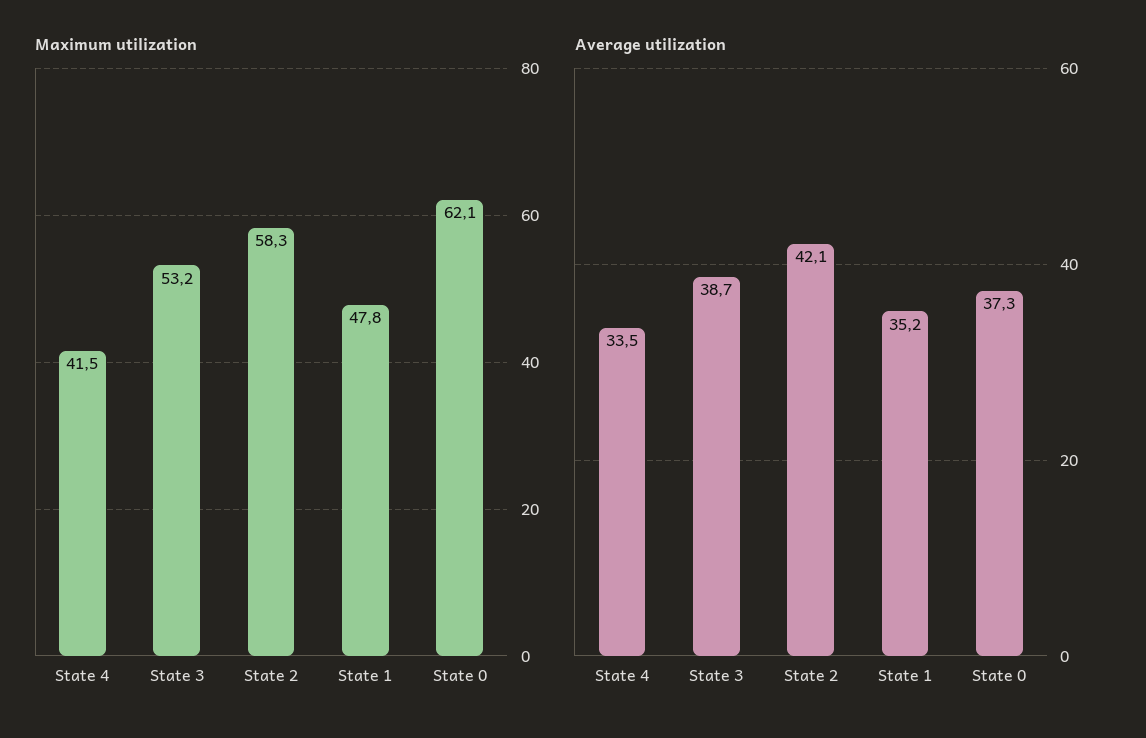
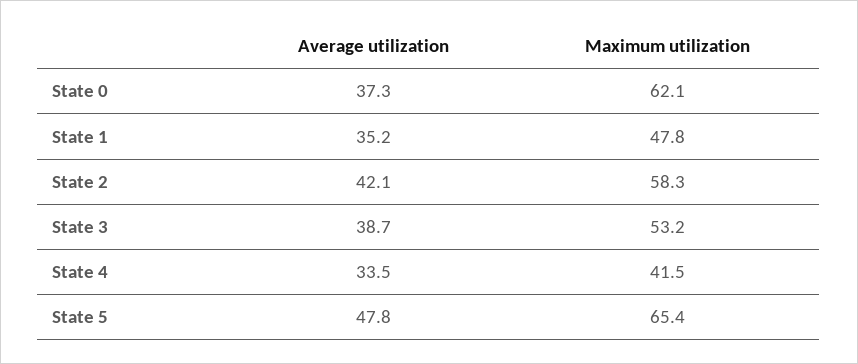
  {
    "Maximum utilization": {
      "State 4": 41.5,
      "State 3": 53.2,
      "State 2": 58.3,
      "State 1": 47.8,
-     "State 0": 62.1
+     "State 0": 62.1,
+     "State 5": 65.4
    },
    "Average utilization": {
      "State 4": 33.5,
      "State 3": 38.7,
      "State 2": 42.1,
      "State 1": 35.2,
-     "State 0": 37.3
+     "State 0": 37.3,
+     "State 5": 47.8
    }
  }

